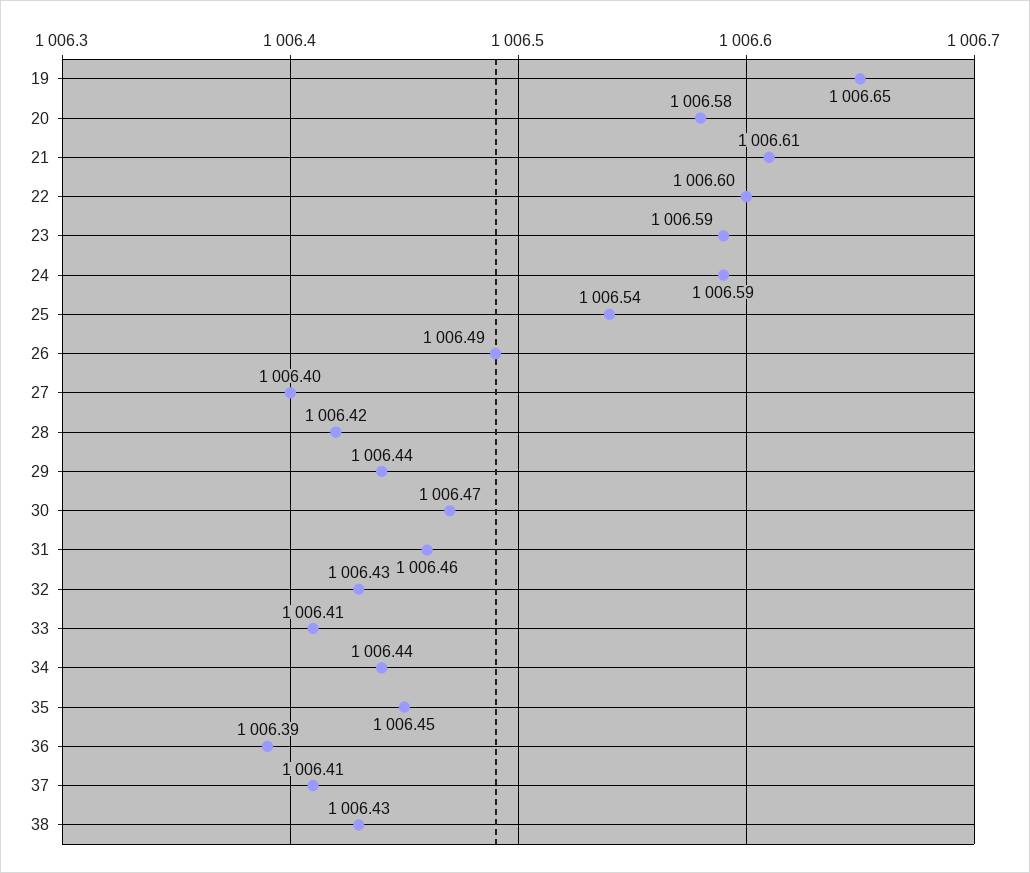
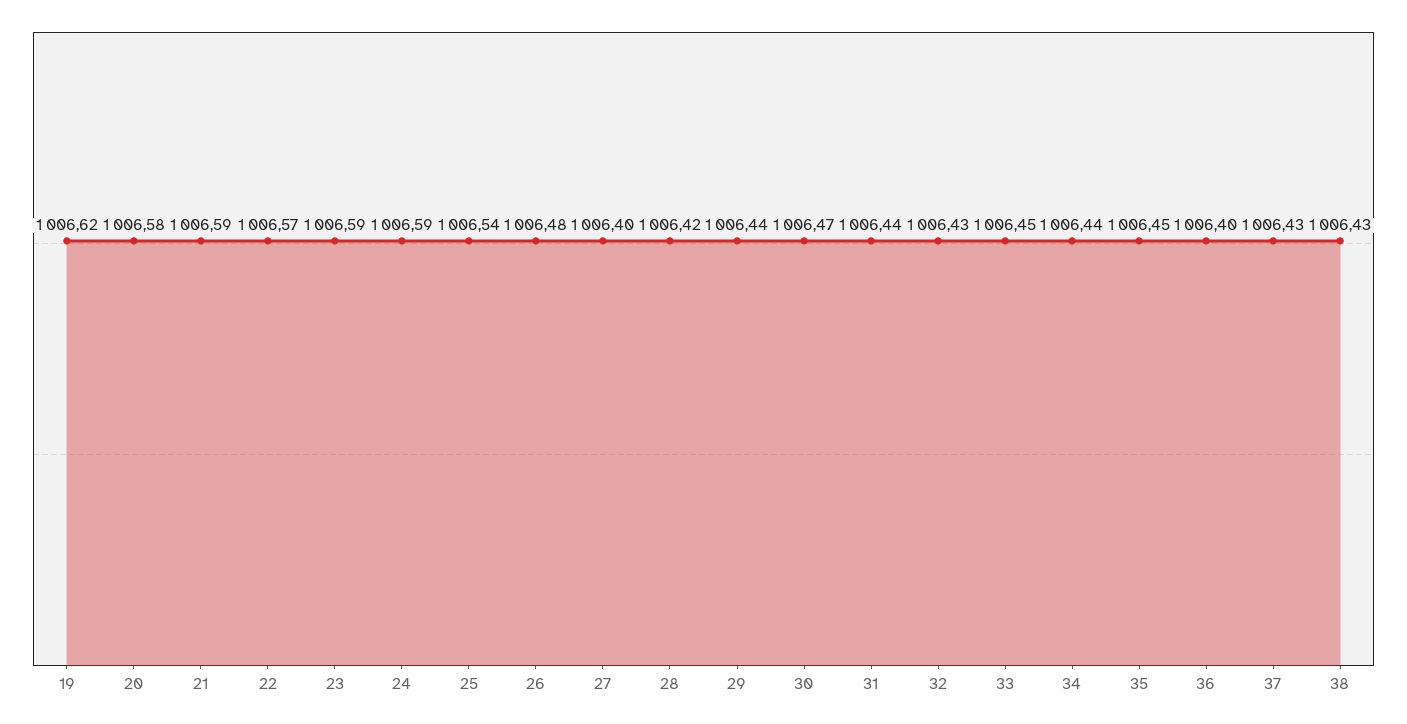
  {
-   "19": 1006.65,
+   "19": 1006.62,
    "20": 1006.58,
-   "21": 1006.61,
+   "21": 1006.59,
-   "22": 1006.6,
+   "22": 1006.57,
    "23": 1006.59,
    "24": 1006.59,
    "25": 1006.54,
-   "26": 1006.49,
+   "26": 1006.48,
    "27": 1006.4,
    "28": 1006.42,
    "29": 1006.44,
    "30": 1006.47,
-   "31": 1006.46,
+   "31": 1006.44,
    "32": 1006.43,
-   "33": 1006.41,
+   "33": 1006.45,
    "34": 1006.44,
    "35": 1006.45,
-   "36": 1006.39,
+   "36": 1006.4,
-   "37": 1006.41,
+   "37": 1006.43,
    "38": 1006.43
  }

